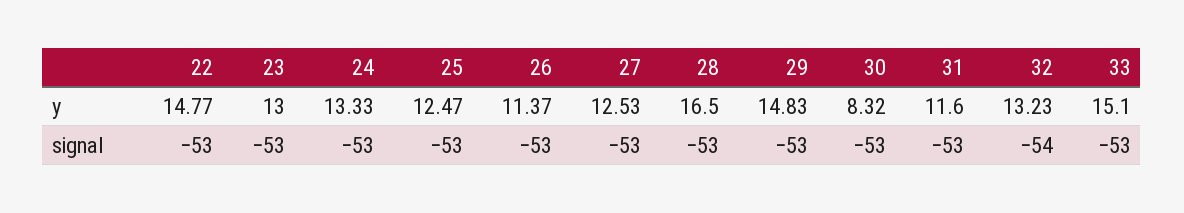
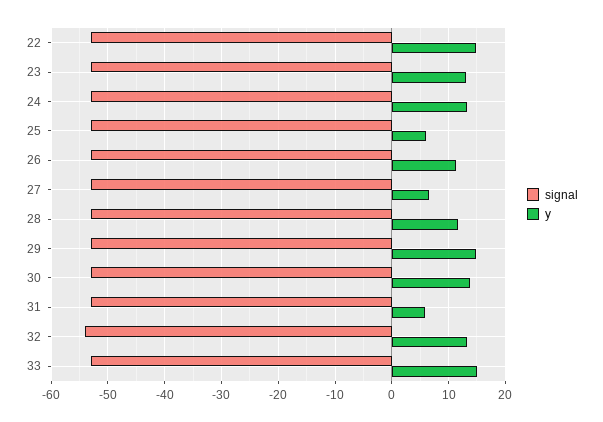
  {
    "y": {
      "22": 14.77,
      "23": 13,
      "24": 13.33,
-     "25": 12.47,
+     "25": 6,
      "26": 11.37,
-     "27": 12.53,
+     "27": 6,
-     "28": 16.5,
+     "28": 12,
      "29": 14.83,
-     "30": 8.32,
+     "30": 14,
-     "31": 11.6,
+     "31": 6,
      "32": 13.23,
      "33": 15.1
    },
    "signal": {
      "22": -53,
      "23": -53,
      "24": -53,
      "25": -53,
      "26": -53,
      "27": -53,
      "28": -53,
      "29": -53,
      "30": -53,
      "31": -53,
      "32": -54,
      "33": -53
    }
  }

